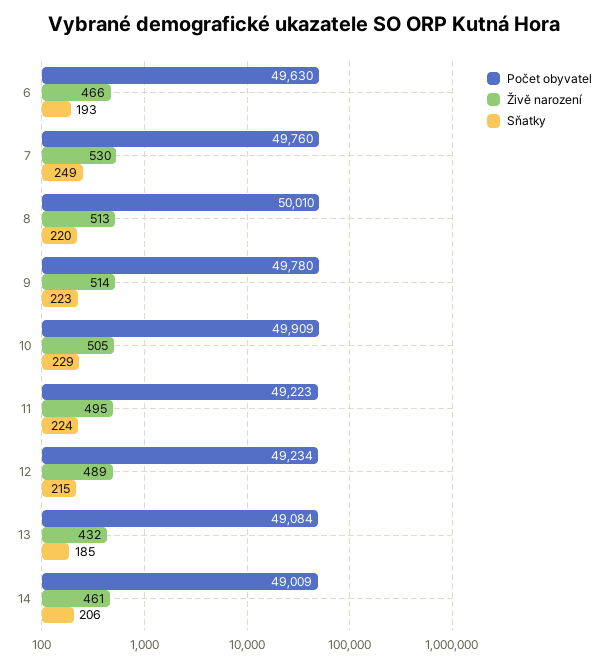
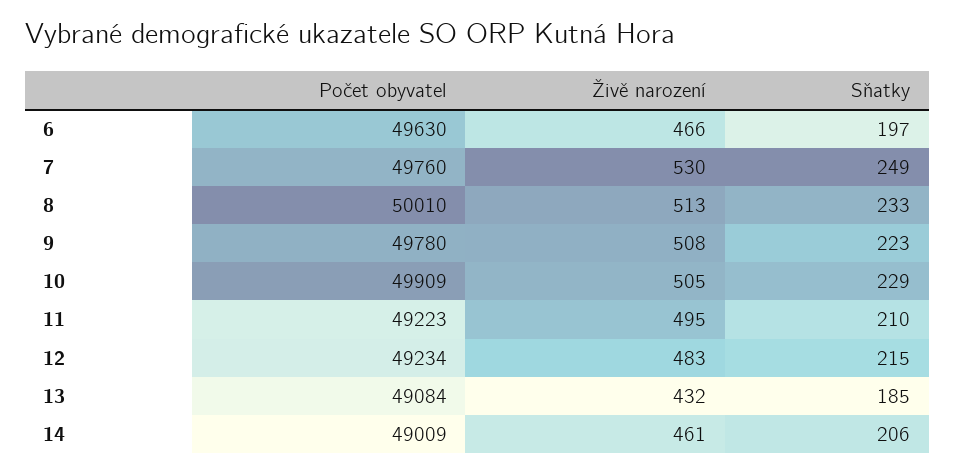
  {
    "Počet obyvatel": {
      "6": 49630,
      "7": 49760,
      "8": 50010,
      "9": 49780,
      "10": 49909,
      "11": 49223,
      "12": 49234,
      "13": 49084,
      "14": 49009
    },
    "Živě narození": {
      "6": 466,
      "7": 530,
      "8": 513,
-     "9": 514,
+     "9": 508,
      "10": 505,
      "11": 495,
-     "12": 489,
+     "12": 483,
      "13": 432,
      "14": 461
    },
    "Sňatky": {
-     "6": 193,
+     "6": 197,
      "7": 249,
-     "8": 220,
+     "8": 233,
      "9": 223,
      "10": 229,
-     "11": 224,
+     "11": 210,
      "12": 215,
      "13": 185,
      "14": 206
    }
  }

